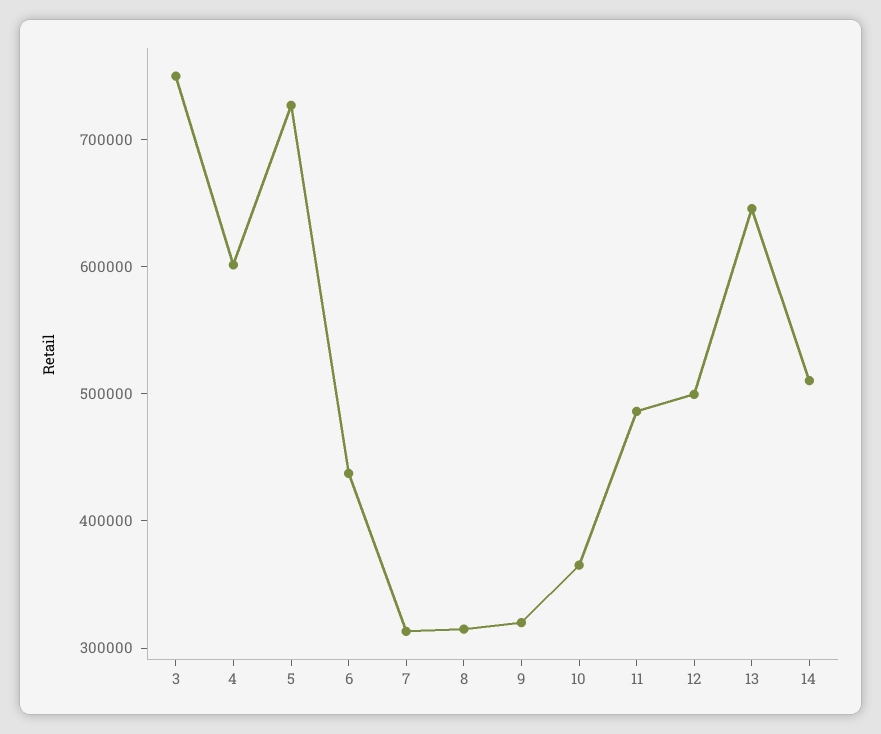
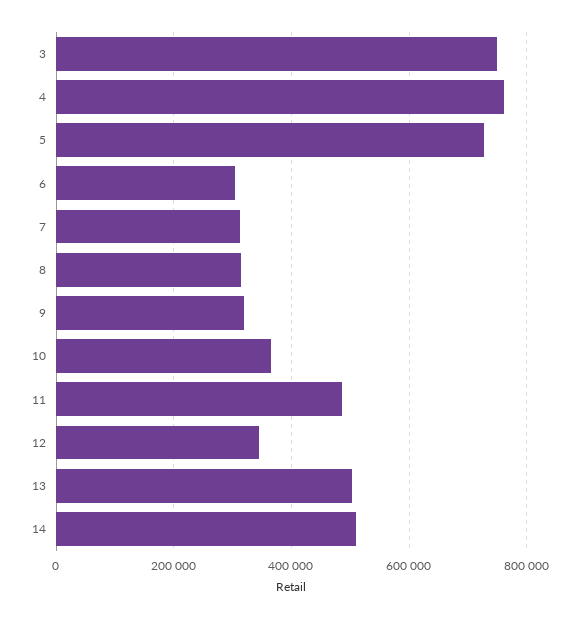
  {
    "3": 740000,
-   "4": 600000,
+   "4": 760000,
    "5": 720000,
-   "6": 440000,
+   "6": 300000,
    "7": 320000,
    "8": 320000,
    "9": 320000,
    "10": 360000,
    "11": 480000,
-   "12": 500000,
+   "12": 340000,
-   "13": 640000,
+   "13": 500000,
    "14": 520000
  }

